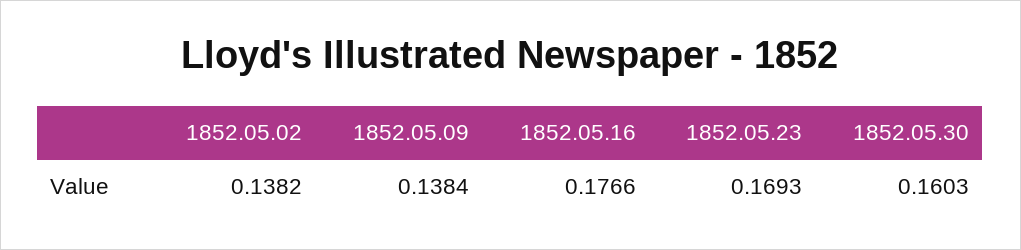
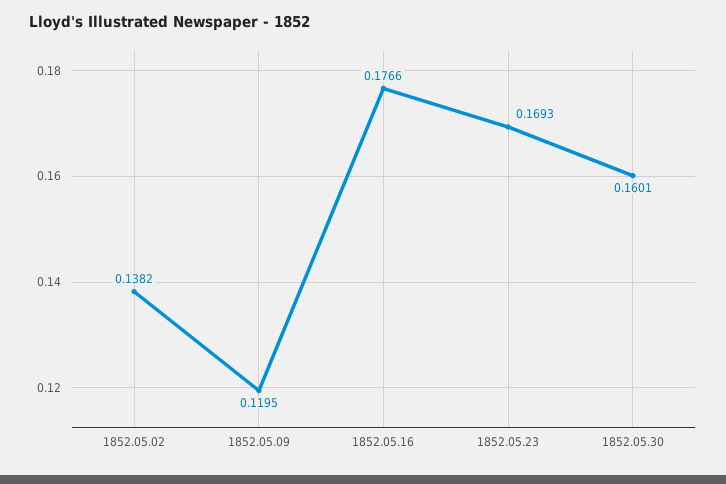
  {
    "1852.05.02": 0.1382,
-   "1852.05.09": 0.1384,
+   "1852.05.09": 0.1195,
    "1852.05.16": 0.1766,
    "1852.05.23": 0.1693,
-   "1852.05.30": 0.1603
+   "1852.05.30": 0.1601
  }

